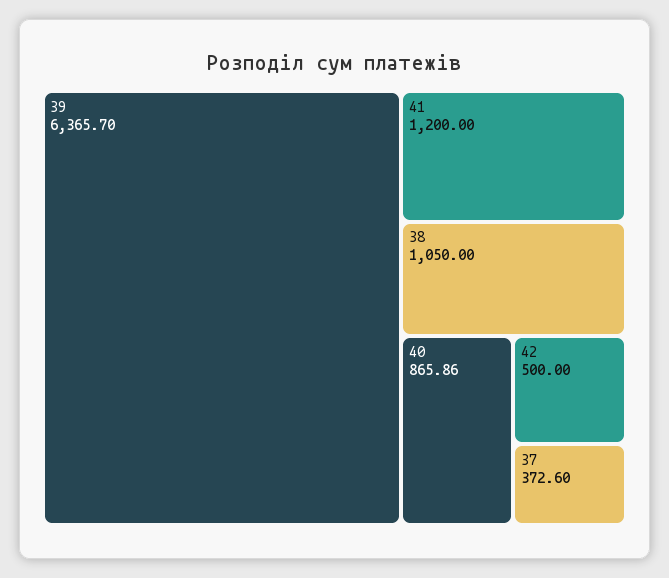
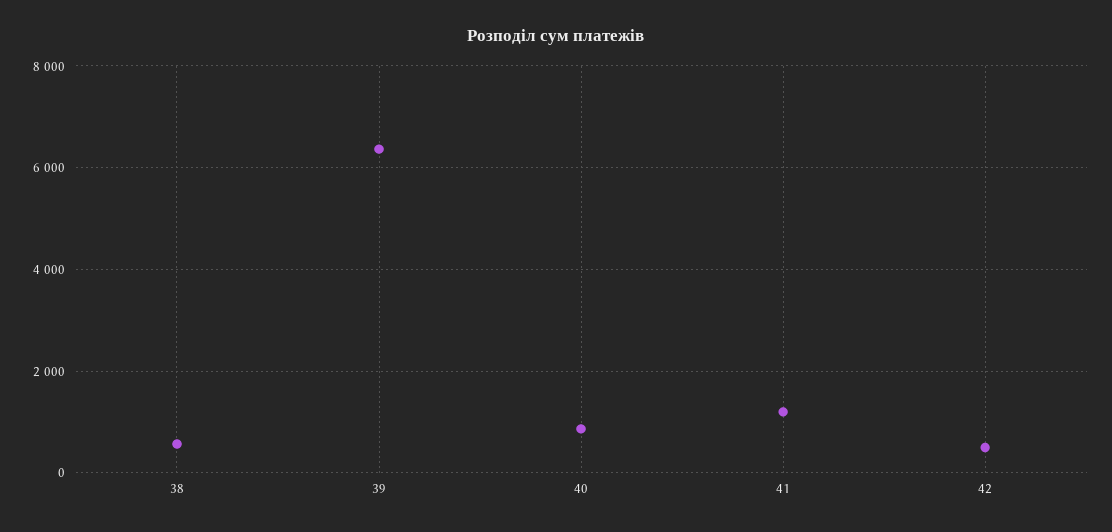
  {
    "39": 6365.7,
    "41": 1200,
-   "38": 1050,
+   "38": 600,
    "40": 865.86,
-   "42": 500,
+   "42": 500
-   "37": 372.6
  }

